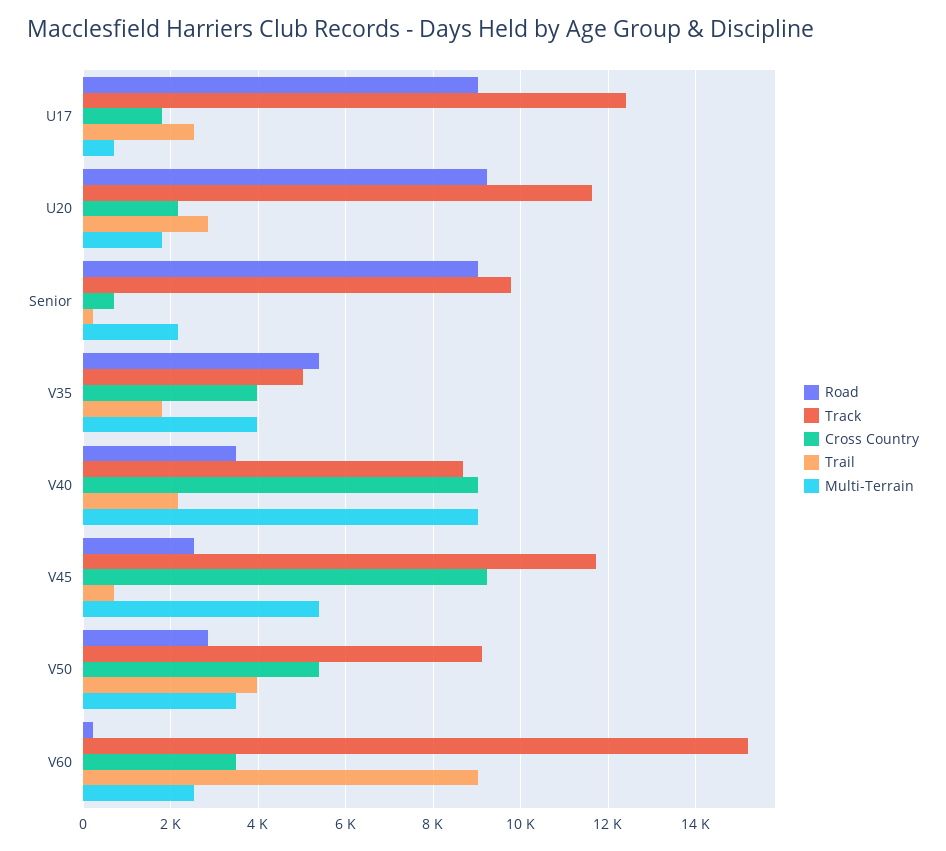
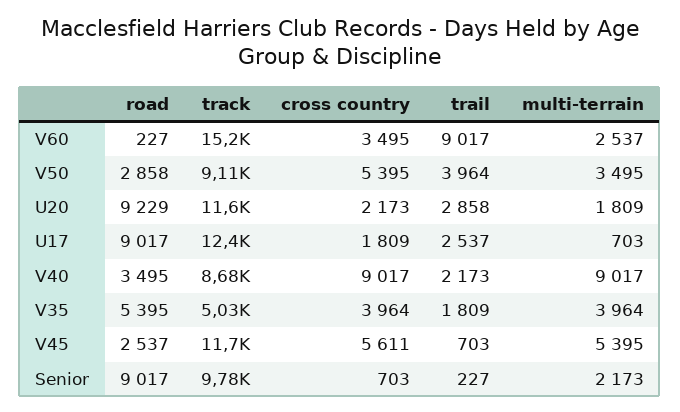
  {
    "Road": {
      "U17": 9017,
      "U20": 9229,
      "Senior": 9017,
      "V35": 5395,
      "V40": 3495,
      "V45": 2537,
      "V50": 2858,
      "V60": 227
    },
    "Track": {
      "U17": 12400,
      "U20": 11600,
      "Senior": 9780,
      "V35": 5030,
      "V40": 8680,
      "V45": 11700,
      "V50": 9110,
      "V60": 15200
    },
    "Cross Country": {
      "U17": 1809,
      "U20": 2173,
      "Senior": 703,
      "V35": 3964,
      "V40": 9017,
-     "V45": 9200,
+     "V45": 5611,
      "V50": 5395,
      "V60": 3495
    },
    "Trail": {
      "U17": 2537,
      "U20": 2858,
      "Senior": 227,
      "V35": 1809,
      "V40": 2173,
      "V45": 703,
      "V50": 3964,
      "V60": 9017
    },
    "Multi-Terrain": {
      "U17": 703,
      "U20": 1809,
      "Senior": 2173,
      "V35": 3964,
      "V40": 9017,
      "V45": 5395,
      "V50": 3495,
      "V60": 2537
    }
  }

